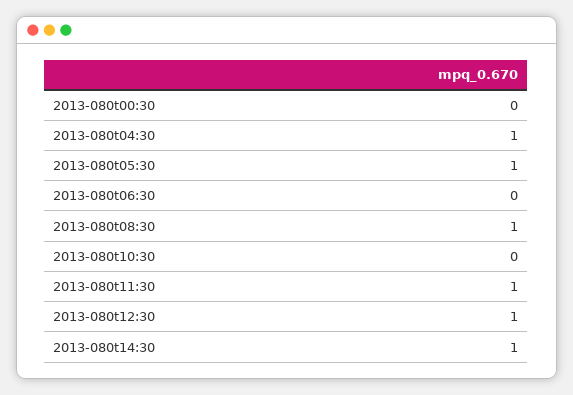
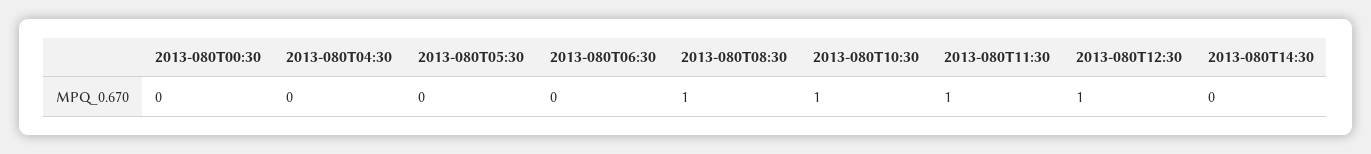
  {
    "2013-080t00:30": 0,
-   "2013-080t04:30": 1,
+   "2013-080t04:30": 0,
-   "2013-080t05:30": 1,
+   "2013-080t05:30": 0,
    "2013-080t06:30": 0,
    "2013-080t08:30": 1,
-   "2013-080t10:30": 0,
+   "2013-080t10:30": 1,
    "2013-080t11:30": 1,
    "2013-080t12:30": 1,
-   "2013-080t14:30": 1
+   "2013-080t14:30": 0
  }

